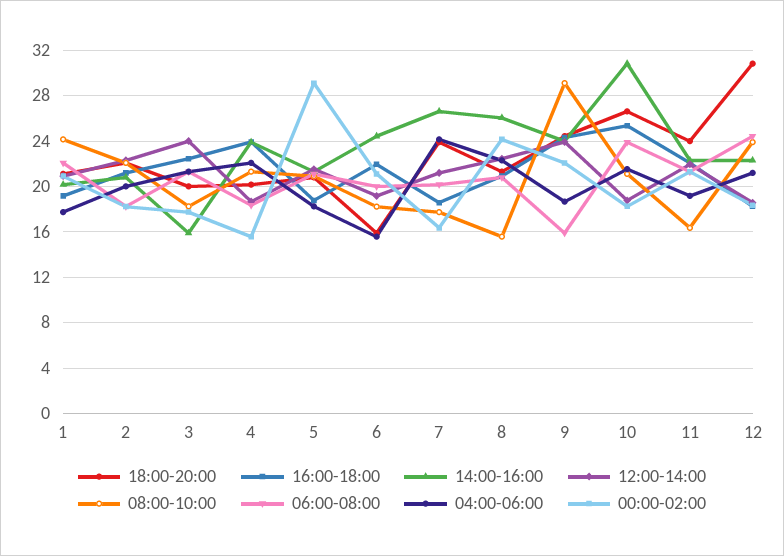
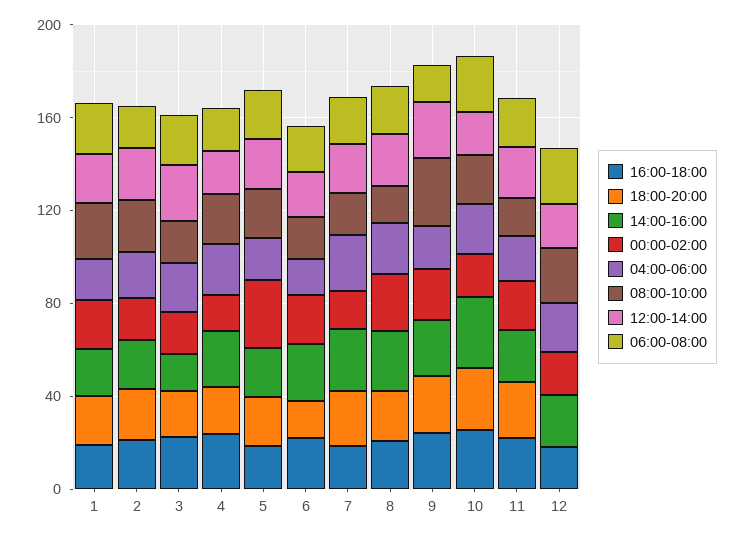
  {
    "18:00-20:00": {
      "1": 21,
      "2": 22,
      "3": 20,
      "4": 20,
      "5": 21,
      "6": 16,
      "7": 24,
      "8": 21,
      "9": 24,
      "10": 27,
      "11": 24,
-     "12": 31
+     "12": 0
    },
    "16:00-18:00": {
      "1": 19,
      "2": 21,
      "3": 22,
      "4": 24,
      "5": 19,
      "6": 22,
      "7": 19,
      "8": 21,
      "9": 24,
      "10": 25,
      "11": 22,
      "12": 18
    },
    "14:00-16:00": {
      "1": 20,
      "2": 21,
      "3": 16,
      "4": 24,
      "5": 21,
      "6": 24,
      "7": 27,
      "8": 26,
      "9": 24,
      "10": 31,
      "11": 22,
      "12": 22
    },
    "12:00-14:00": {
      "1": 21,
      "2": 22,
      "3": 24,
      "4": 19,
      "5": 22,
      "6": 19,
      "7": 21,
      "8": 22,
      "9": 24,
      "10": 19,
      "11": 22,
      "12": 19
    },
    "08:00-10:00": {
      "1": 24,
      "2": 22,
      "3": 18,
      "4": 21,
      "5": 21,
      "6": 18,
      "7": 18,
      "8": 16,
      "9": 29,
      "10": 21,
      "11": 16,
      "12": 24
    },
    "06:00-08:00": {
      "1": 22,
      "2": 18,
      "3": 21,
      "4": 18,
      "5": 21,
      "6": 20,
      "7": 20,
      "8": 21,
      "9": 16,
      "10": 24,
      "11": 21,
      "12": 24
    },
    "04:00-06:00": {
      "1": 18,
      "2": 20,
      "3": 21,
      "4": 22,
      "5": 18,
      "6": 16,
      "7": 24,
      "8": 22,
      "9": 19,
      "10": 22,
      "11": 19,
      "12": 21
    },
    "00:00-02:00": {
      "1": 21,
      "2": 18,
      "3": 18,
      "4": 16,
      "5": 29,
      "6": 21,
      "7": 16,
      "8": 24,
      "9": 22,
      "10": 18,
      "11": 21,
      "12": 18
    }
  }

